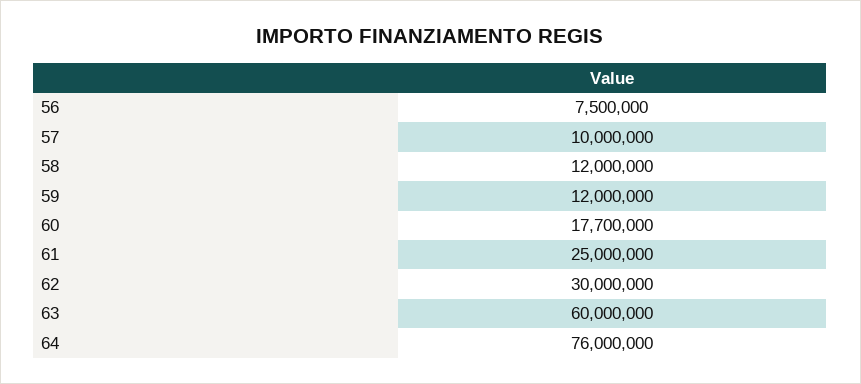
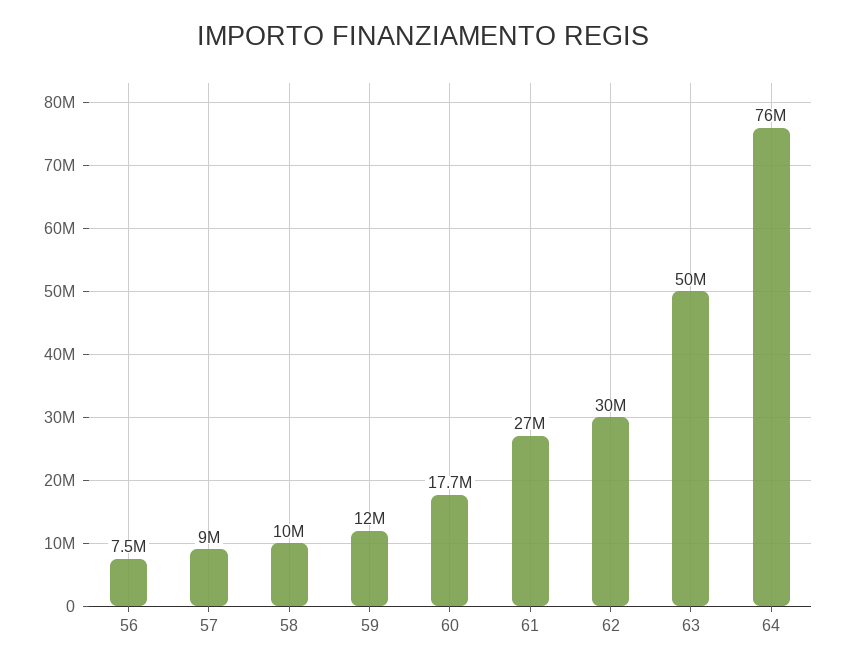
  {
    "56": 7500000,
-   "57": 10000000,
+   "57": 9000000,
-   "58": 12000000,
+   "58": 10000000,
    "59": 12000000,
    "60": 17700000,
-   "61": 25000000,
+   "61": 27000000,
    "62": 30000000,
-   "63": 60000000,
+   "63": 50000000,
    "64": 76000000
  }

